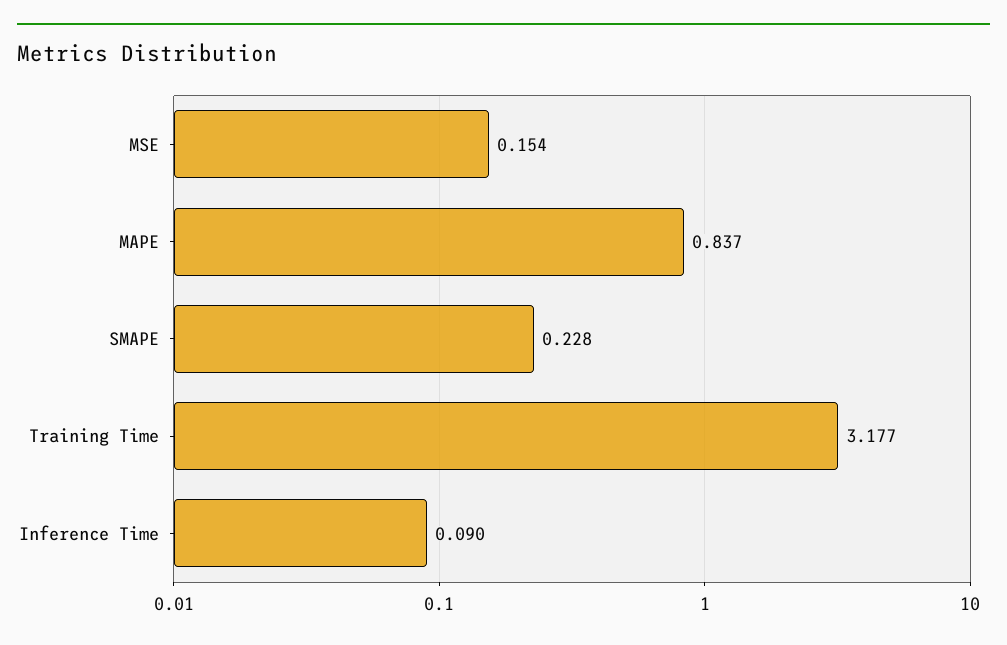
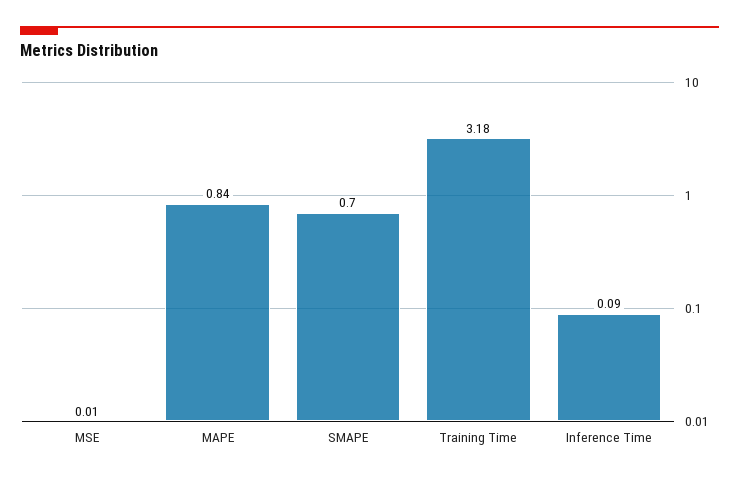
  {
-   "MSE": 0.154,
+   "MSE": 0.01,
    "MAPE": 0.837,
-   "SMAPE": 0.228,
+   "SMAPE": 0.7,
    "Training Time": 3.177,
    "Inference Time": 0.09
  }

